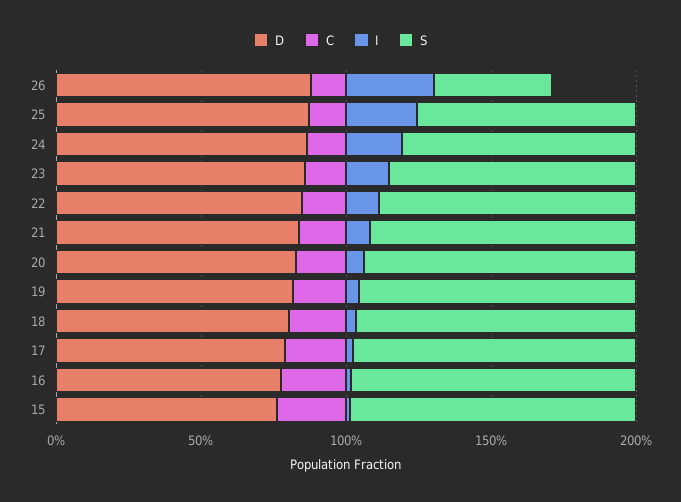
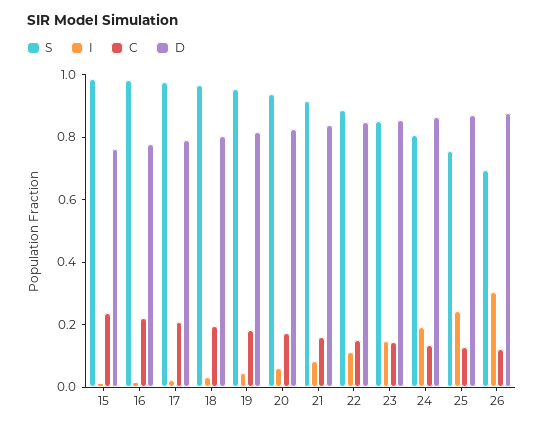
  {
    "D": {
      "26": 0.9,
      "25": 0.85,
      "24": 0.85,
      "23": 0.85,
      "22": 0.85,
      "21": 0.85,
      "20": 0.85,
      "19": 0.8,
      "18": 0.8,
      "17": 0.8,
      "16": 0.8,
      "15": 0.75
    },
    "C": {
      "26": 0.1,
      "25": 0.15,
      "24": 0.15,
      "23": 0.15,
      "22": 0.15,
      "21": 0.15,
      "20": 0.15,
      "19": 0.2,
      "18": 0.2,
      "17": 0.2,
      "16": 0.2,
      "15": 0.25
    },
    "I": {
      "26": 0.3,
      "25": 0.25,
      "24": 0.2,
      "23": 0.15,
      "22": 0.1,
      "21": 0.1,
      "20": 0.05,
      "19": 0.05,
      "18": 0.05,
      "17": 0,
      "16": 0,
      "15": 0
    },
    "S": {
-     "26": 0.4,
+     "26": 0.7,
      "25": 0.75,
      "24": 0.8,
      "23": 0.85,
      "22": 0.9,
      "21": 0.9,
      "20": 0.95,
      "19": 0.95,
      "18": 0.95,
      "17": 1,
      "16": 1,
      "15": 1
    }
  }

